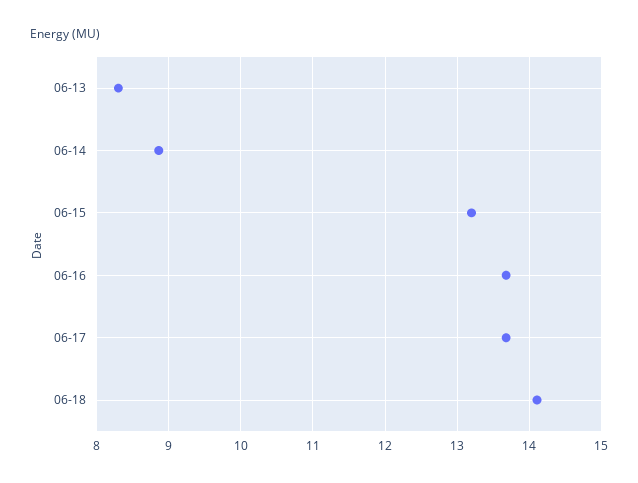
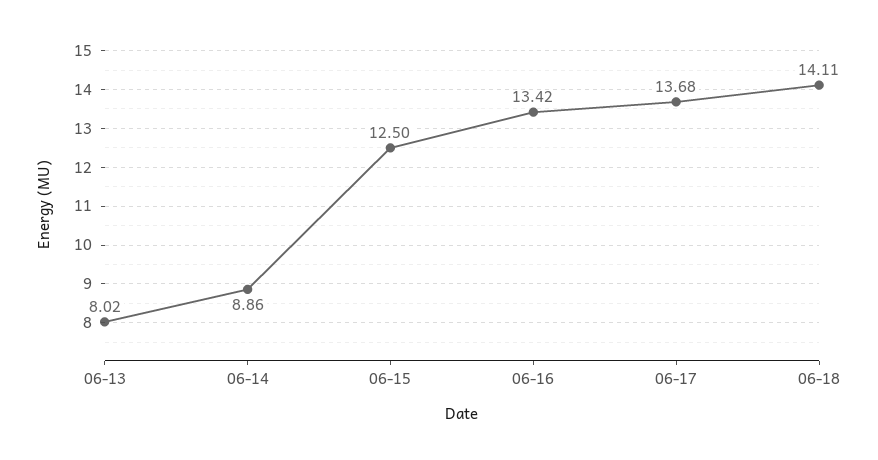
  {
-   "06-13": 8.3,
+   "06-13": 8.02,
    "06-14": 8.86,
-   "06-15": 13.2,
+   "06-15": 12.5,
-   "06-16": 13.7,
+   "06-16": 13.42,
    "06-17": 13.68,
    "06-18": 14.11
  }

